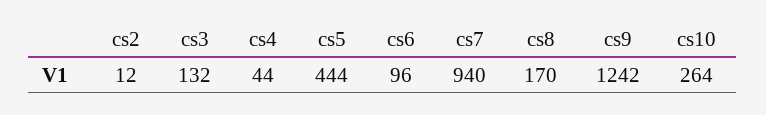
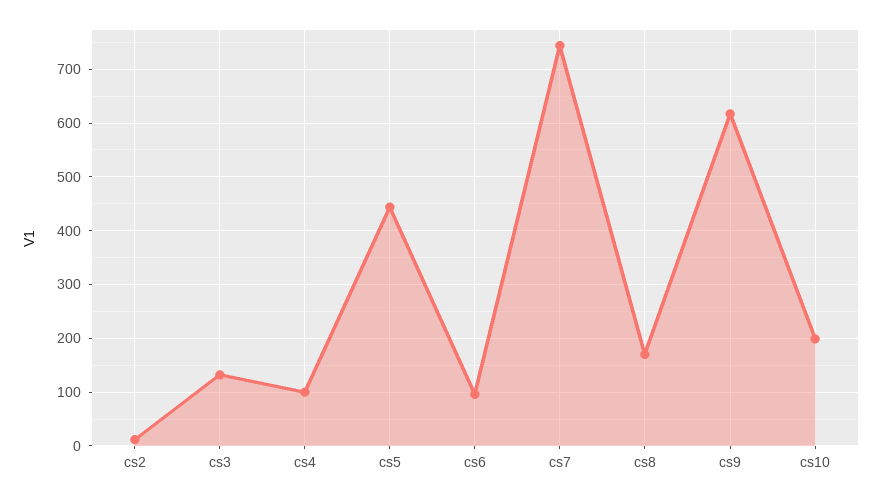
  {
    "cs2": 12,
    "cs3": 132,
-   "cs4": 44,
+   "cs4": 100,
    "cs5": 444,
    "cs6": 96,
-   "cs7": 940,
+   "cs7": 740,
    "cs8": 170,
-   "cs9": 1242,
+   "cs9": 620,
-   "cs10": 264
+   "cs10": 200
  }

